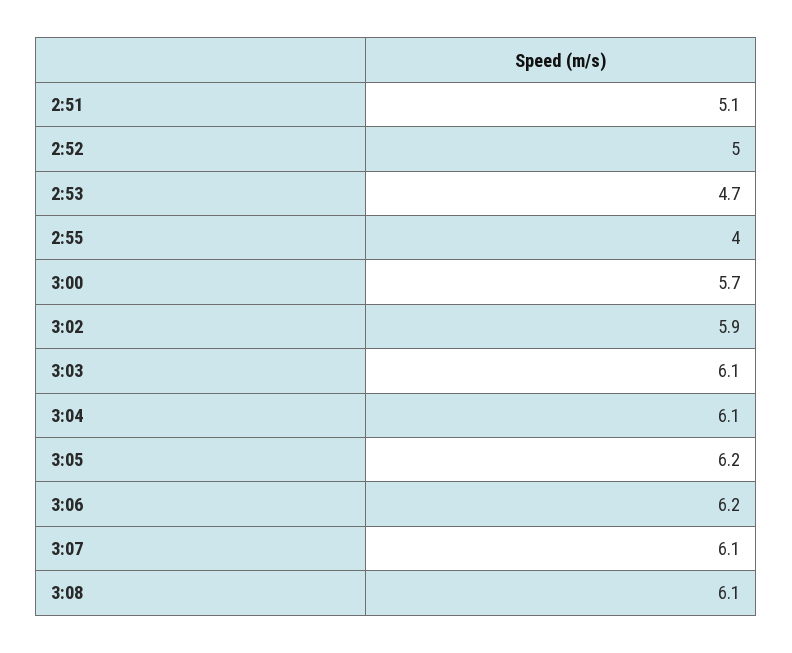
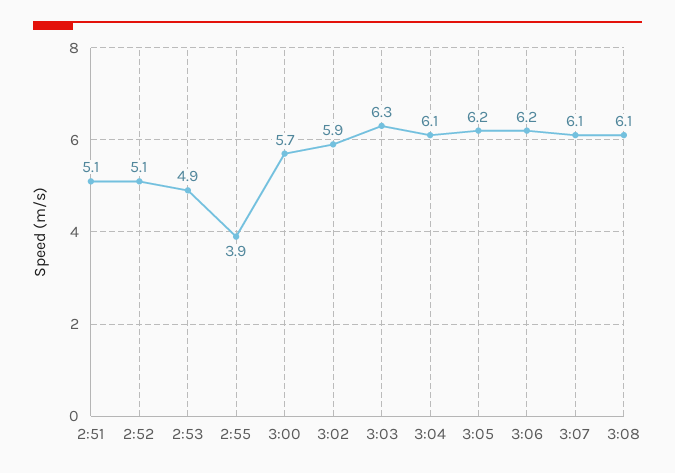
  {
    "2:51": 5.1,
-   "2:52": 5,
+   "2:52": 5.1,
-   "2:53": 4.7,
+   "2:53": 4.9,
-   "2:55": 4,
+   "2:55": 3.9,
    "3:00": 5.7,
    "3:02": 5.9,
-   "3:03": 6.1,
+   "3:03": 6.3,
    "3:04": 6.1,
    "3:05": 6.2,
    "3:06": 6.2,
    "3:07": 6.1,
    "3:08": 6.1
  }

